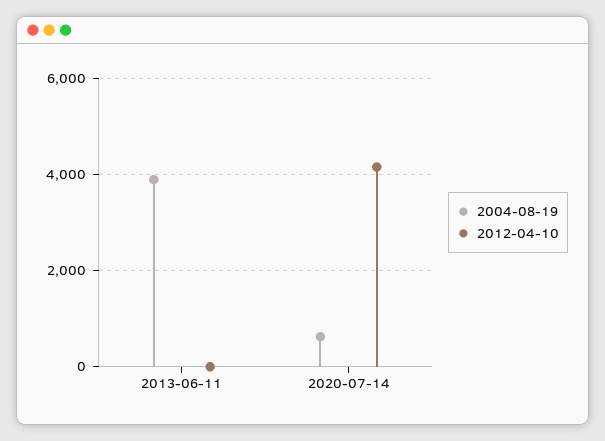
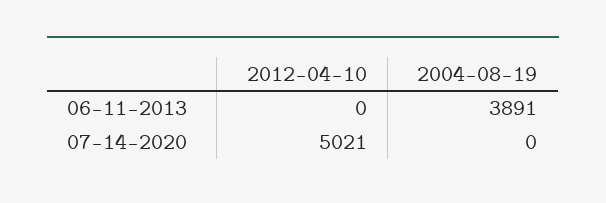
  {
    "2004-08-19": {
      "2013-06-11": 3891,
-     "2020-07-14": 600
+     "2020-07-14": 0
    },
    "2012-04-10": {
      "2013-06-11": 0,
-     "2020-07-14": 4200
+     "2020-07-14": 5021
    }
  }

